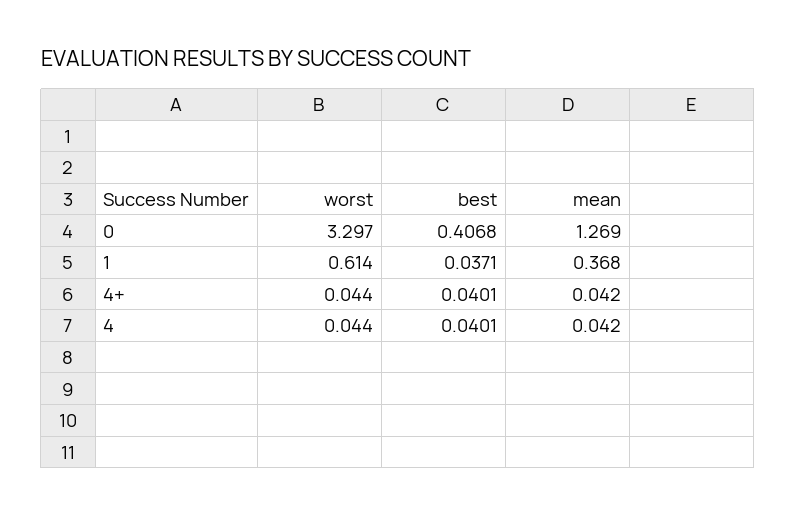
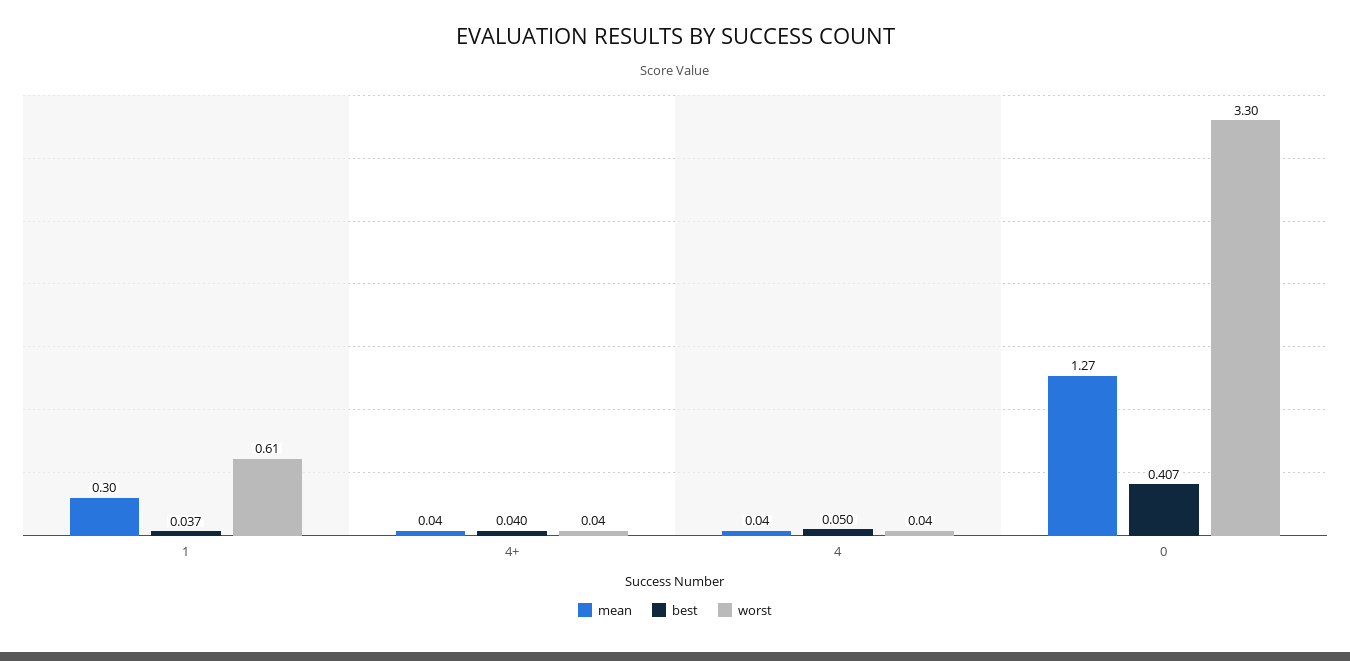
  {
    "worst": {
      "0": 3.297,
      "1": 0.614,
      "4+": 0.044,
      "4": 0.044
    },
    "best": {
      "0": 0.4068,
      "1": 0.0371,
      "4+": 0.0401,
-     "4": 0.0401
+     "4": 0.05
    },
    "mean": {
      "0": 1.269,
-     "1": 0.368,
+     "1": 0.3,
      "4+": 0.042,
      "4": 0.042
    }
  }

